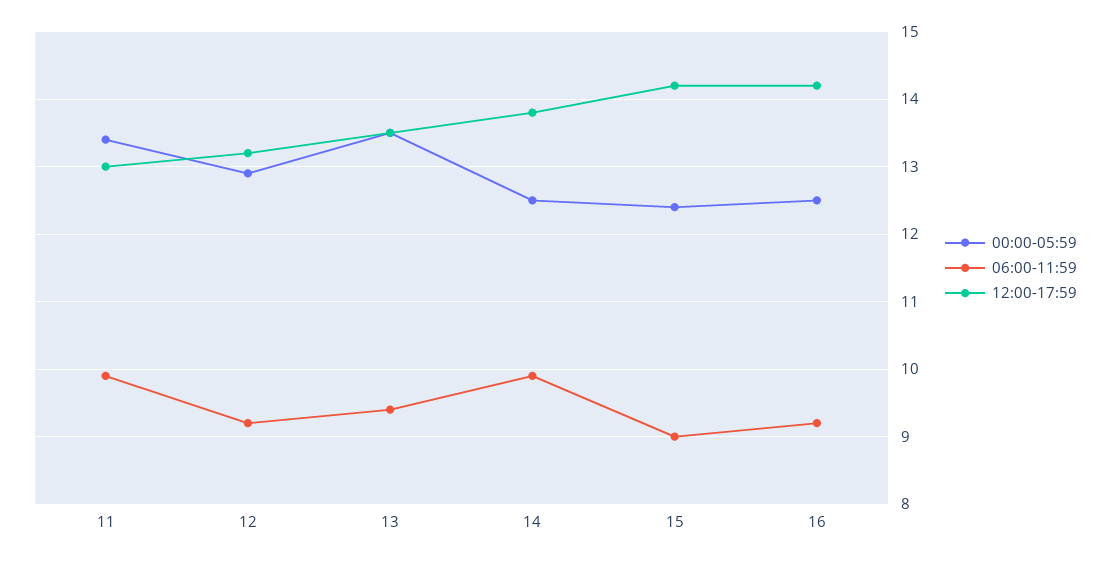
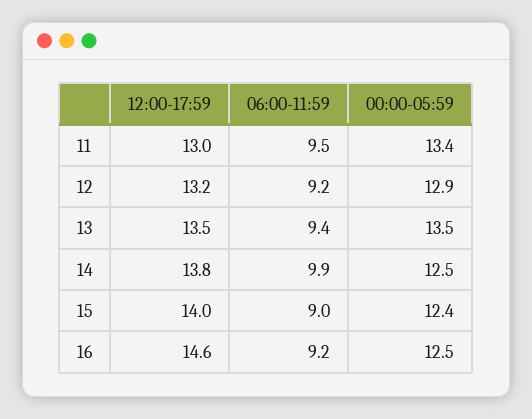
  {
    "00:00-05:59": {
      "11": 13.4,
      "12": 12.9,
      "13": 13.5,
      "14": 12.5,
      "15": 12.4,
      "16": 12.5
    },
    "06:00-11:59": {
-     "11": 9.9,
+     "11": 9.5,
      "12": 9.2,
      "13": 9.4,
      "14": 9.9,
      "15": 9,
      "16": 9.2
    },
    "12:00-17:59": {
      "11": 13,
      "12": 13.2,
      "13": 13.5,
      "14": 13.8,
-     "15": 14.2,
+     "15": 14,
-     "16": 14.2
+     "16": 14.6
    }
  }

